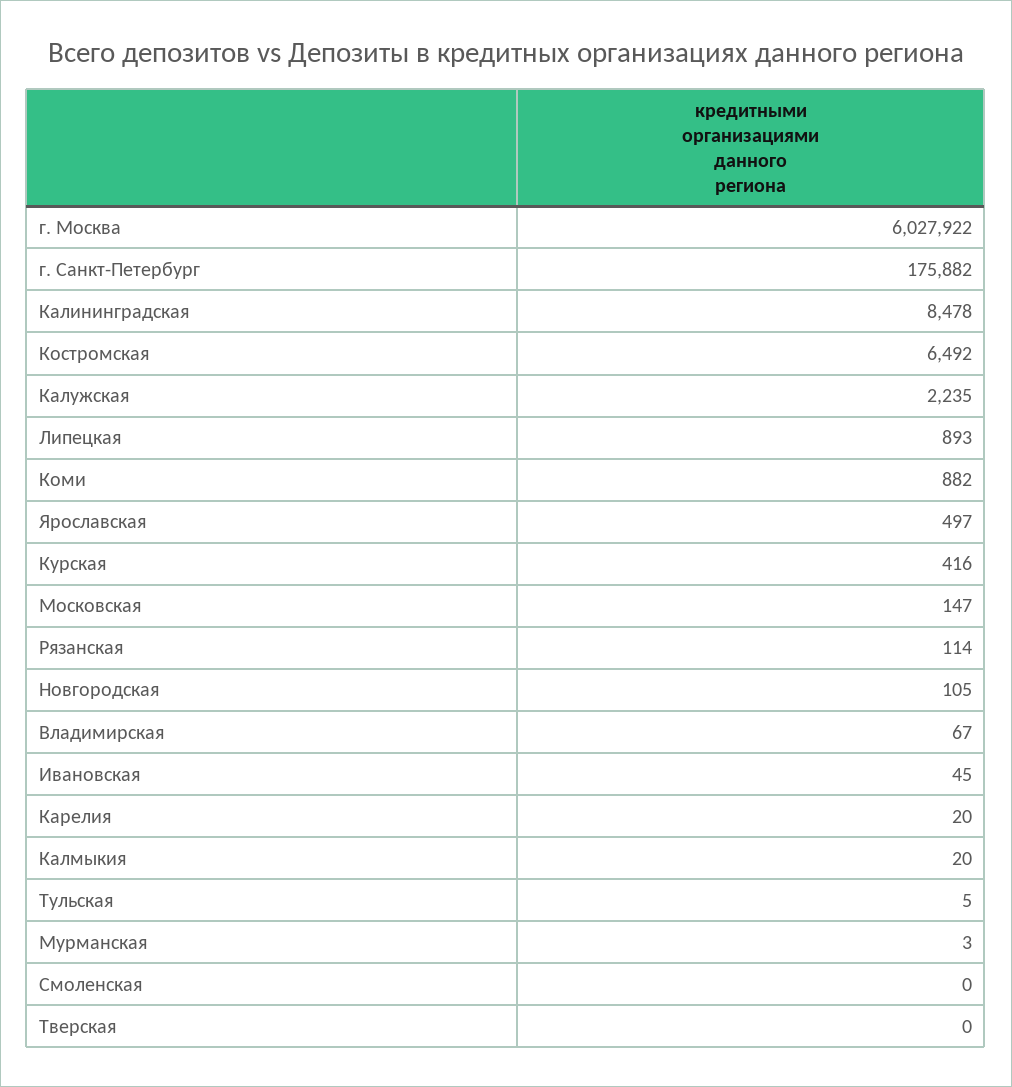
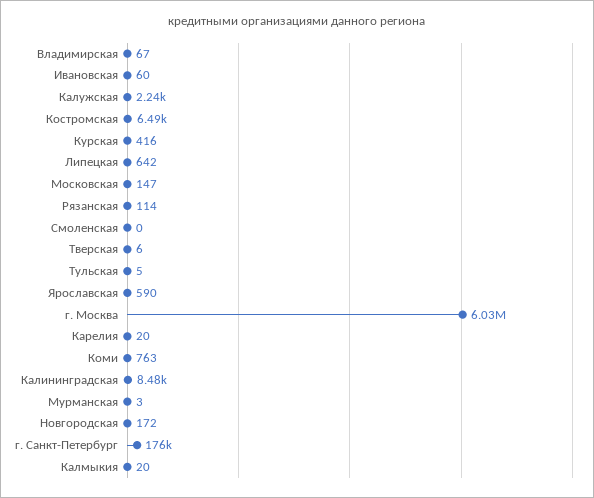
  {
    "г. Москва": 6027922,
    "г. Санкт-Петербург": 175882,
    "Калининградская": 8478,
    "Костромская": 6492,
    "Калужская": 2235,
-   "Липецкая": 893,
+   "Липецкая": 642,
-   "Коми": 882,
+   "Коми": 763,
-   "Ярославская": 497,
+   "Ярославская": 590,
    "Курская": 416,
    "Московская": 147,
    "Рязанская": 114,
-   "Новгородская": 105,
+   "Новгородская": 172,
    "Владимирская": 67,
-   "Ивановская": 45,
+   "Ивановская": 60,
    "Карелия": 20,
    "Калмыкия": 20,
    "Тульская": 5,
    "Мурманская": 3,
    "Смоленская": 0,
-   "Тверская": 0
+   "Тверская": 6
  }

